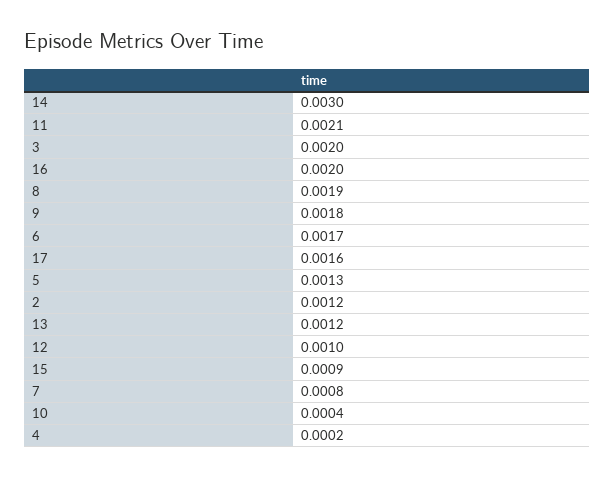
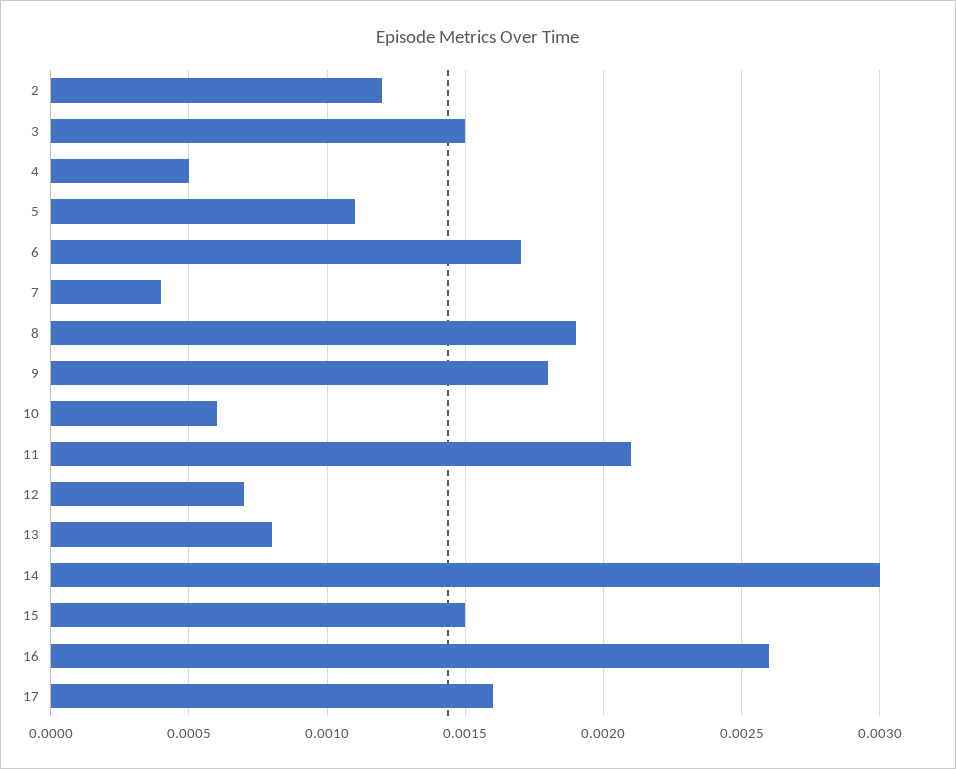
  {
    "14": 0.003,
    "11": 0.0021,
-   "3": 0.002,
+   "3": 0.0015,
-   "16": 0.002,
+   "16": 0.0026,
    "8": 0.0019,
    "9": 0.0018,
    "6": 0.0017,
    "17": 0.0016,
-   "5": 0.0013,
+   "5": 0.0011,
    "2": 0.0012,
-   "13": 0.0012,
+   "13": 0.0008,
-   "12": 0.001,
+   "12": 0.0007,
-   "15": 0.0009,
+   "15": 0.0015,
-   "7": 0.0008,
+   "7": 0.0004,
-   "10": 0.0004,
+   "10": 0.0006,
-   "4": 0.0002
+   "4": 0.0005
  }

